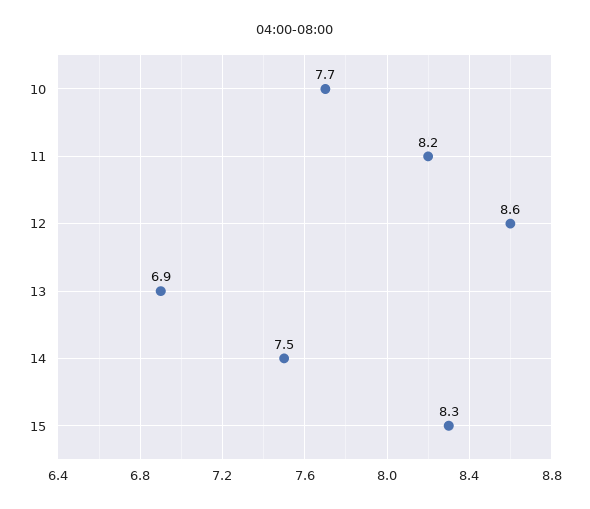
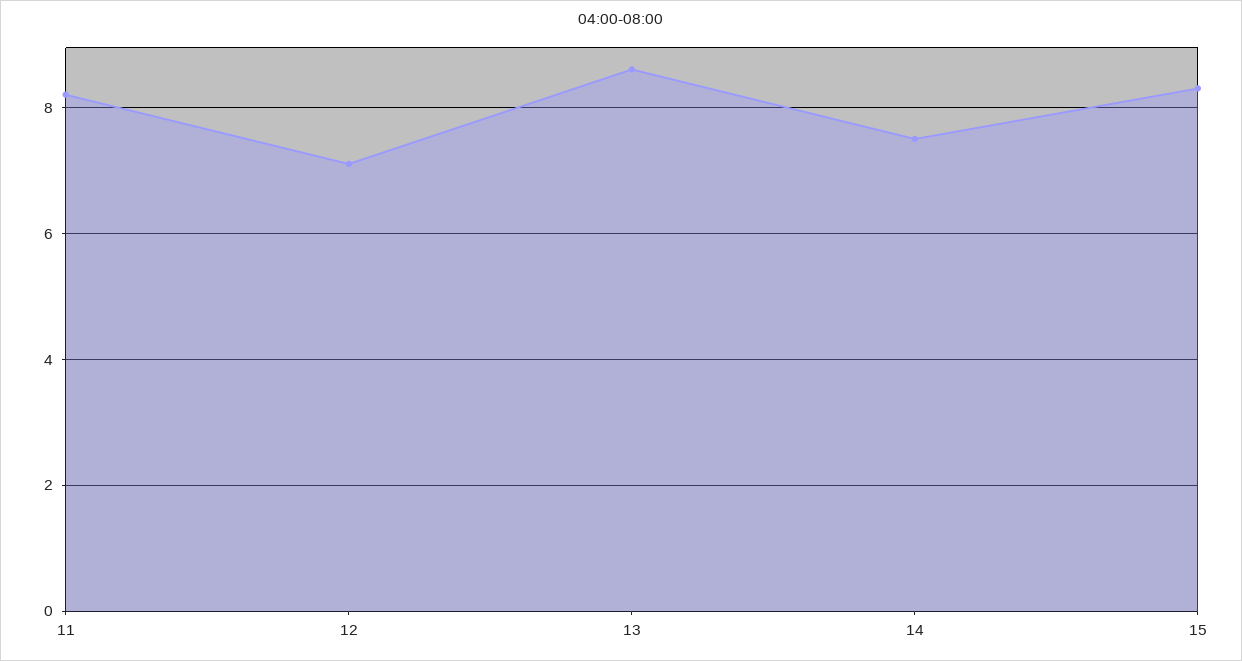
  {
-   "10": 7.7,
    "11": 8.2,
-   "12": 8.6,
+   "12": 7,
-   "13": 6.9,
+   "13": 8.5,
    "14": 7.5,
    "15": 8.3
  }

